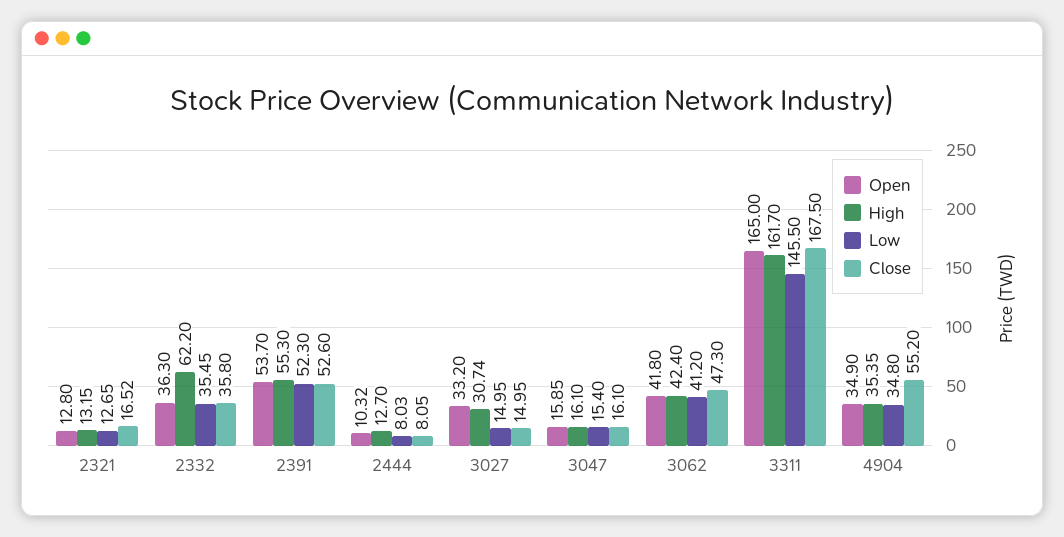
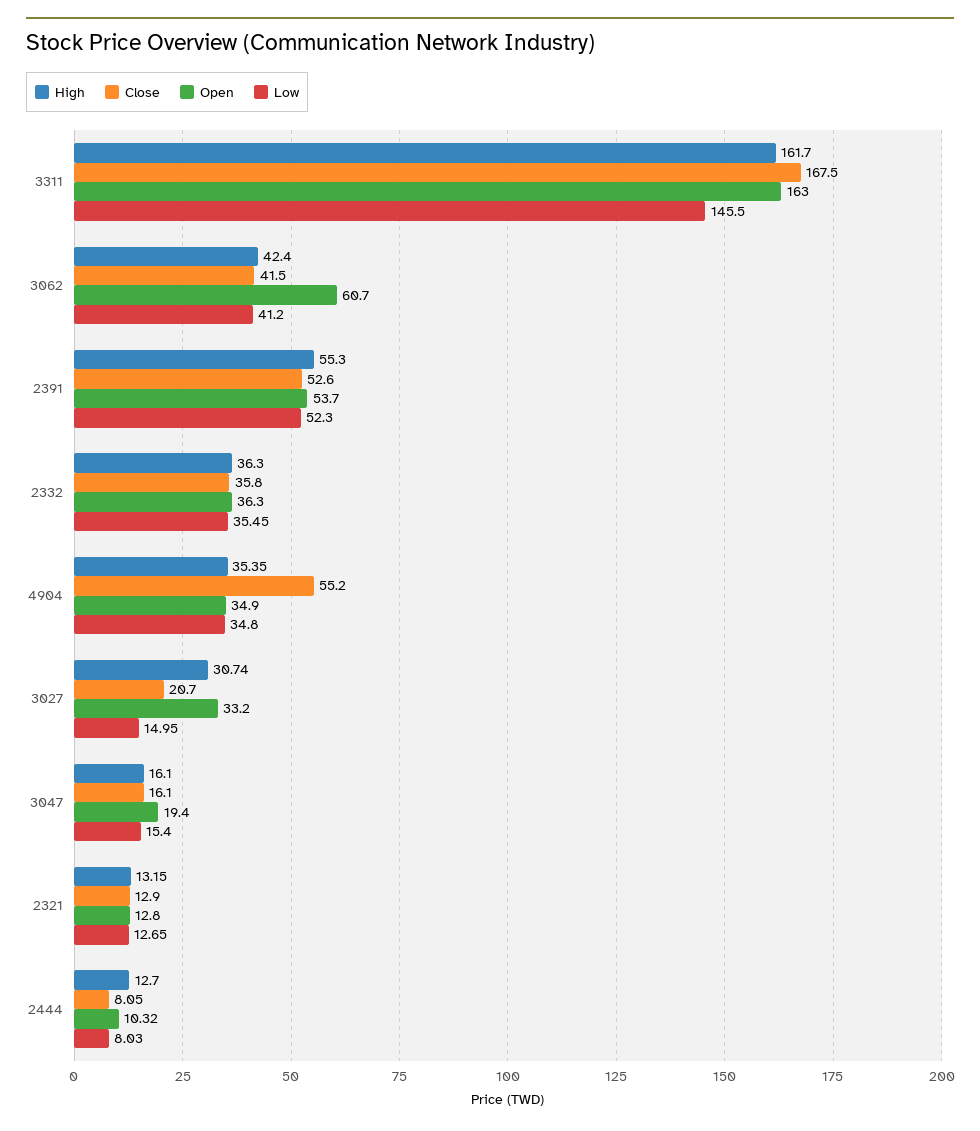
  {
    "Open": {
      "2321": 12.8,
      "2332": 36.3,
      "2391": 53.7,
      "2444": 10.32,
      "3027": 33.2,
-     "3047": 15.85,
+     "3047": 19.4,
-     "3062": 41.8,
+     "3062": 60.7,
-     "3311": 165,
+     "3311": 163,
      "4904": 34.9
    },
    "High": {
      "2321": 13.15,
-     "2332": 62.2,
+     "2332": 36.3,
      "2391": 55.3,
      "2444": 12.7,
      "3027": 30.74,
      "3047": 16.1,
      "3062": 42.4,
      "3311": 161.7,
      "4904": 35.35
    },
    "Low": {
      "2321": 12.65,
      "2332": 35.45,
      "2391": 52.3,
      "2444": 8.03,
      "3027": 14.95,
      "3047": 15.4,
      "3062": 41.2,
      "3311": 145.5,
      "4904": 34.8
    },
    "Close": {
-     "2321": 16.52,
+     "2321": 12.9,
      "2332": 35.8,
      "2391": 52.6,
      "2444": 8.05,
-     "3027": 14.95,
+     "3027": 20.7,
      "3047": 16.1,
-     "3062": 47.3,
+     "3062": 41.5,
      "3311": 167.5,
      "4904": 55.2
    }
  }

